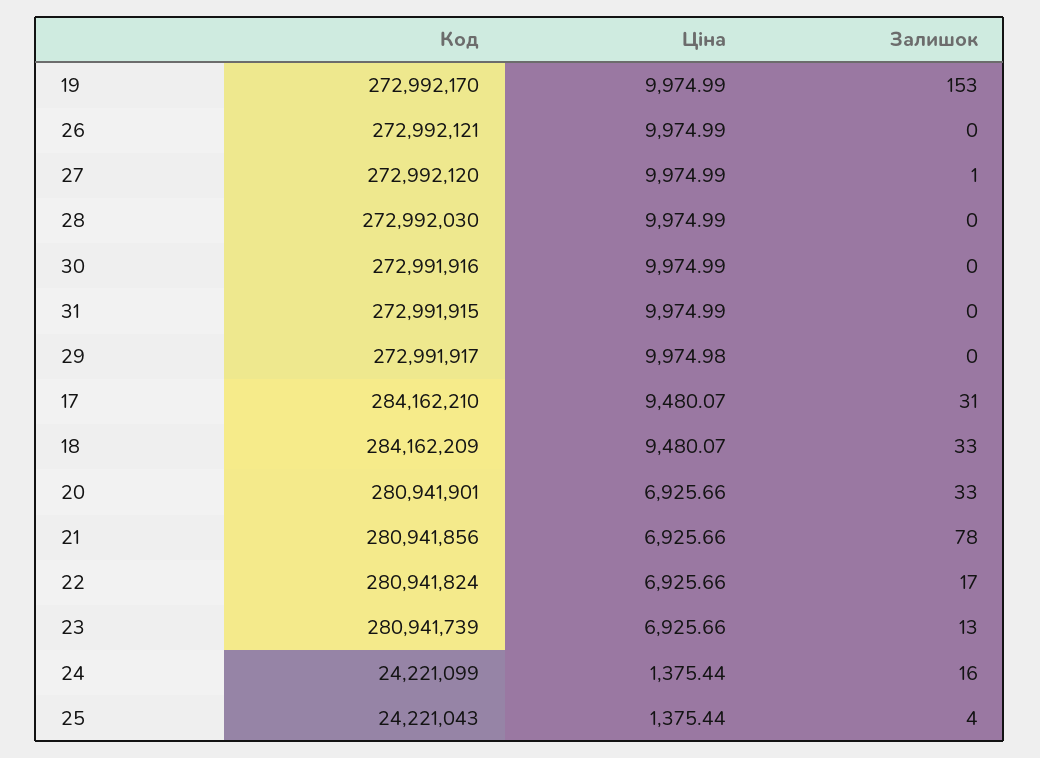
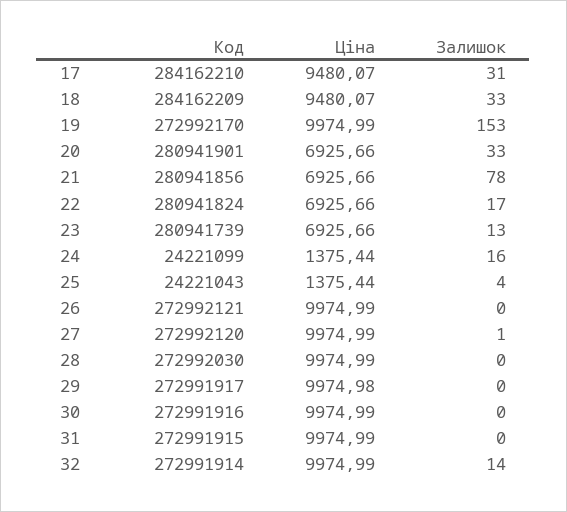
  {
    "Код": {
      "19": 272992170,
      "26": 272992121,
      "27": 272992120,
      "28": 272992030,
      "30": 272991916,
      "31": 272991915,
      "29": 272991917,
      "17": 284162210,
      "18": 284162209,
      "20": 280941901,
      "21": 280941856,
      "22": 280941824,
      "23": 280941739,
      "24": 24221099,
-     "25": 24221043
+     "25": 24221043,
+     "32": 272991914
    },
    "Ціна": {
      "19": 9974.99,
      "26": 9974.99,
      "27": 9974.99,
      "28": 9974.99,
      "30": 9974.99,
      "31": 9974.99,
      "29": 9974.98,
      "17": 9480.07,
      "18": 9480.07,
      "20": 6925.66,
      "21": 6925.66,
      "22": 6925.66,
      "23": 6925.66,
      "24": 1375.44,
-     "25": 1375.44
+     "25": 1375.44,
+     "32": 9974.99
    },
    "Залишок": {
      "19": 153,
      "26": 0,
      "27": 1,
      "28": 0,
      "30": 0,
      "31": 0,
      "29": 0,
      "17": 31,
      "18": 33,
      "20": 33,
      "21": 78,
      "22": 17,
      "23": 13,
      "24": 16,
-     "25": 4
+     "25": 4,
+     "32": 14
    }
  }

